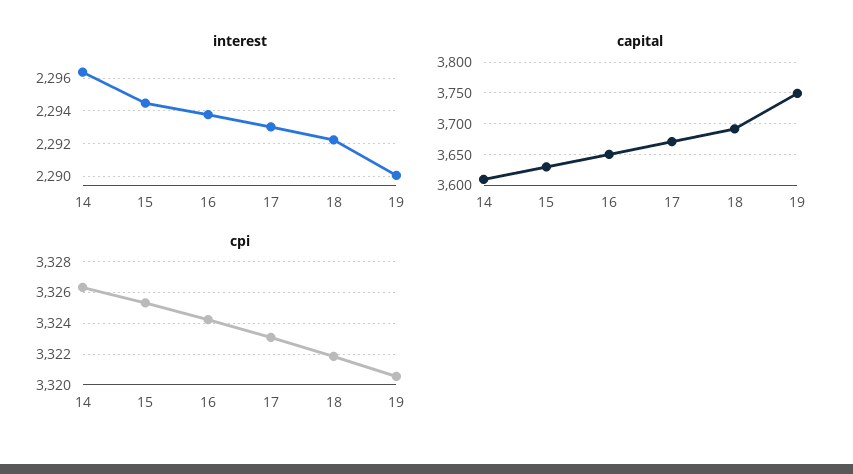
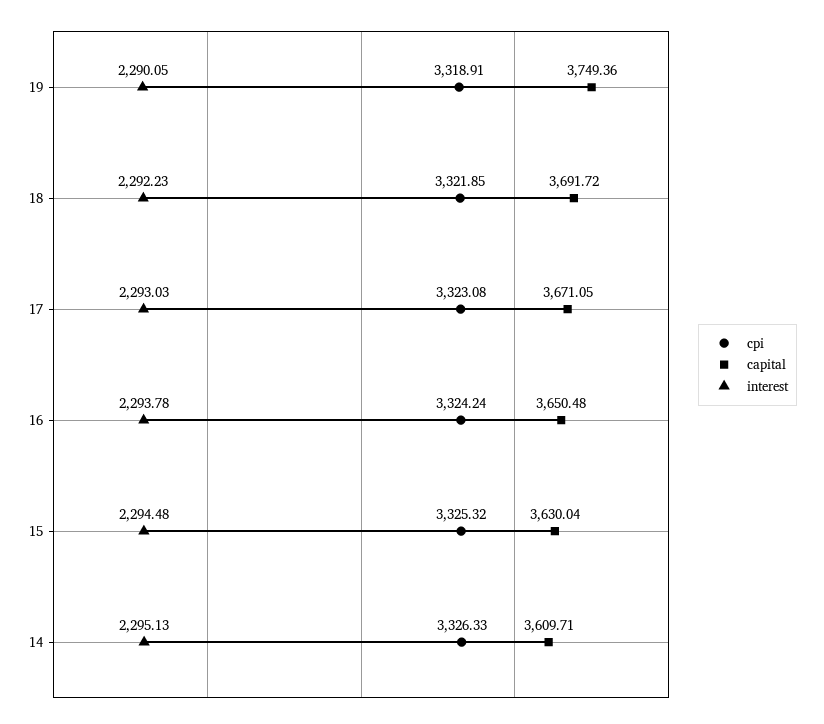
  {
    "interest": {
-     "14": 2296.5,
+     "14": 2295.13,
      "15": 2294.48,
      "16": 2293.78,
      "17": 2293.03,
      "18": 2292.23,
      "19": 2290.05
    },
    "capital": {
      "14": 3609.71,
      "15": 3630.04,
      "16": 3650.48,
      "17": 3671.05,
      "18": 3691.72,
      "19": 3749.36
    },
    "cpi": {
      "14": 3326.33,
      "15": 3325.32,
      "16": 3324.24,
      "17": 3323.08,
      "18": 3321.85,
-     "19": 3320.5
+     "19": 3318.91
    }
  }

